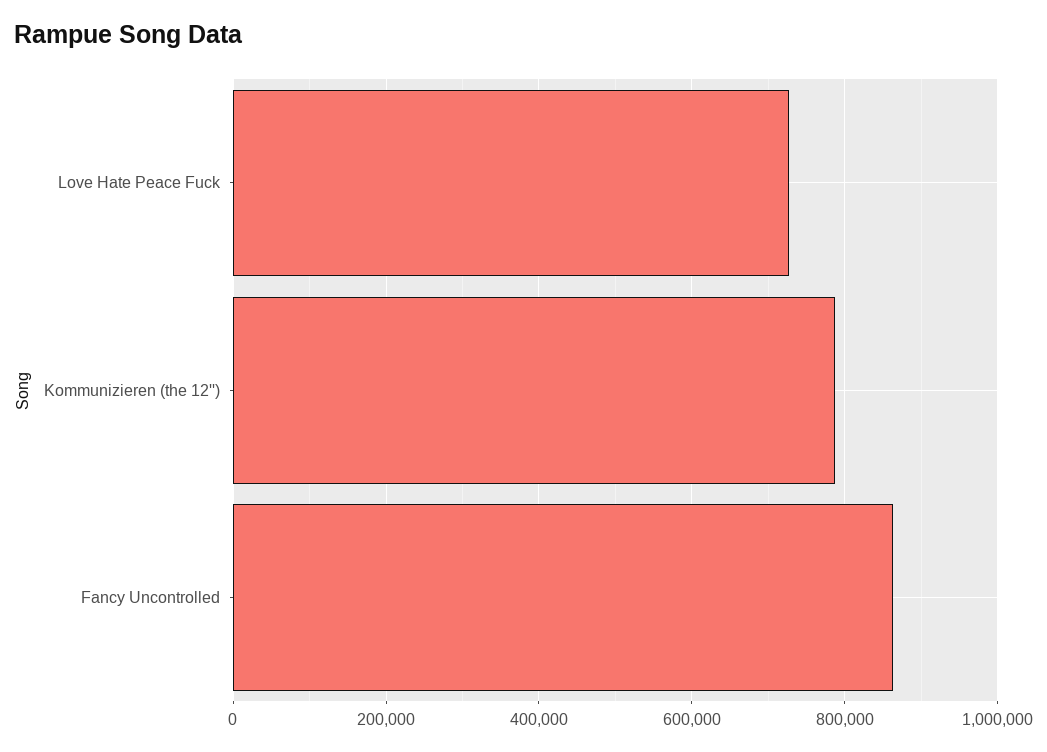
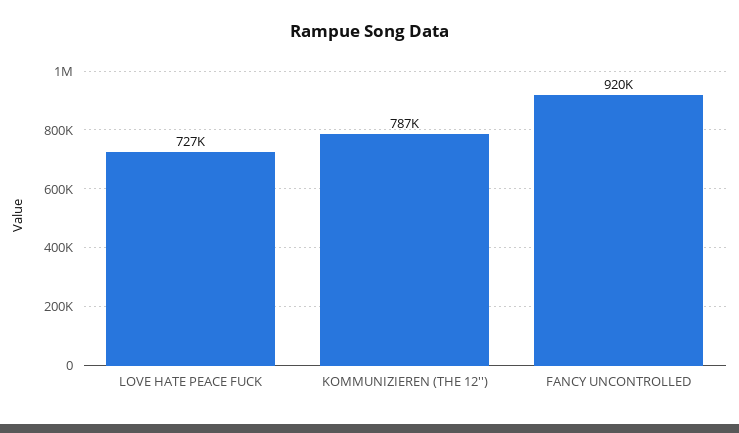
  {
    "Love Hate Peace Fuck": 727000,
    "Kommunizieren (the 12'')": 787000,
-   "Fancy Uncontrolled": 860000
+   "Fancy Uncontrolled": 920000
  }

